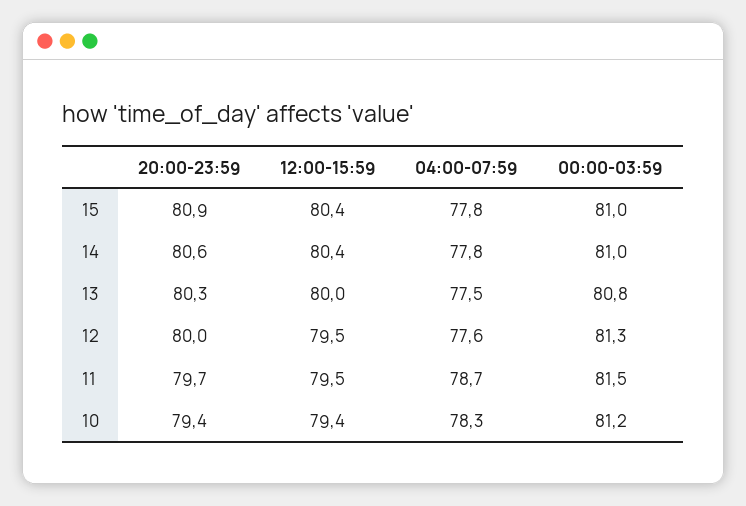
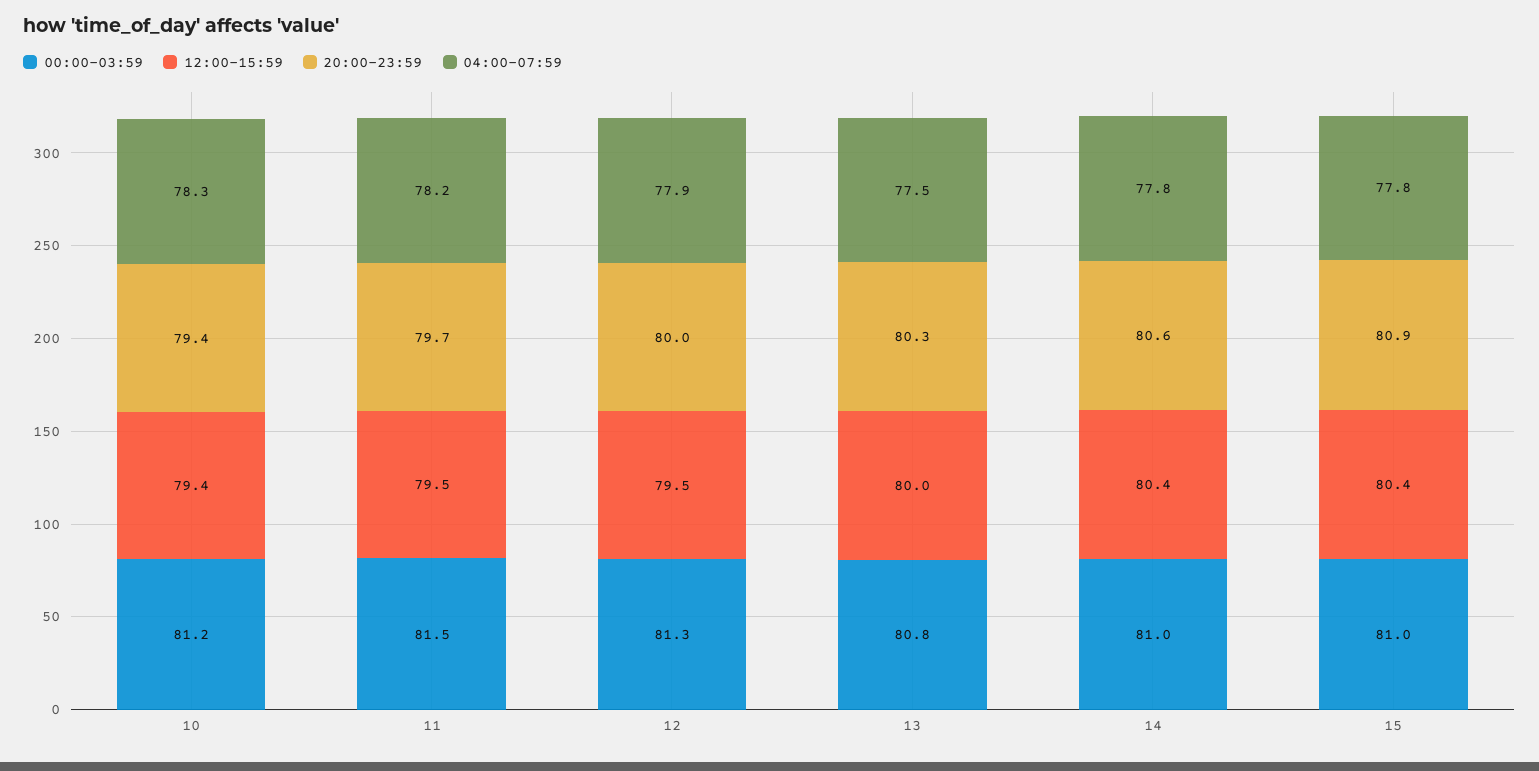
  {
    "20:00-23:59": {
      "15": 80.9,
      "14": 80.6,
      "13": 80.3,
      "12": 80,
      "11": 79.7,
      "10": 79.4
    },
    "12:00-15:59": {
      "15": 80.4,
      "14": 80.4,
      "13": 80,
      "12": 79.5,
      "11": 79.5,
      "10": 79.4
    },
    "04:00-07:59": {
      "15": 77.8,
      "14": 77.8,
      "13": 77.5,
-     "12": 77.6,
+     "12": 77.9,
-     "11": 78.7,
+     "11": 78.2,
      "10": 78.3
    },
    "00:00-03:59": {
      "15": 81,
      "14": 81,
      "13": 80.8,
      "12": 81.3,
      "11": 81.5,
      "10": 81.2
    }
  }

